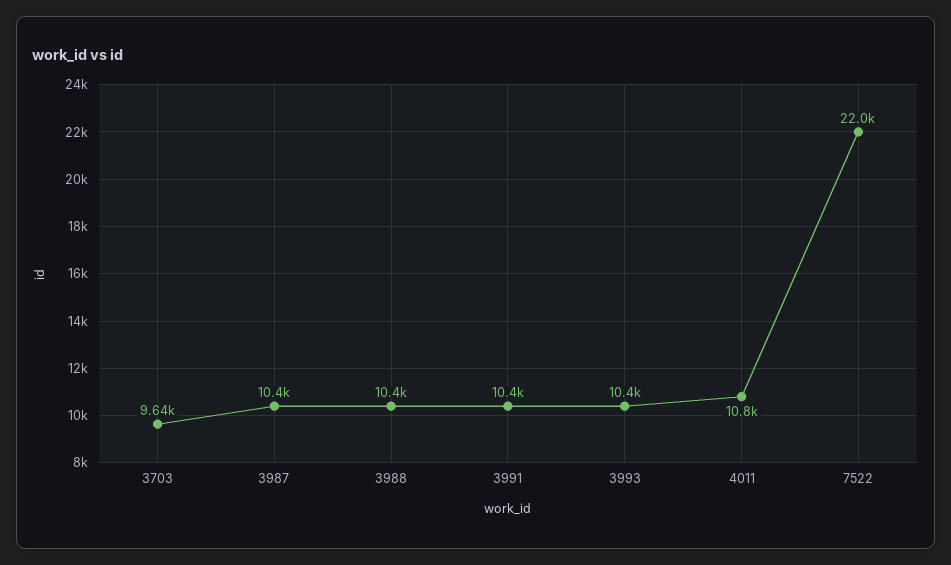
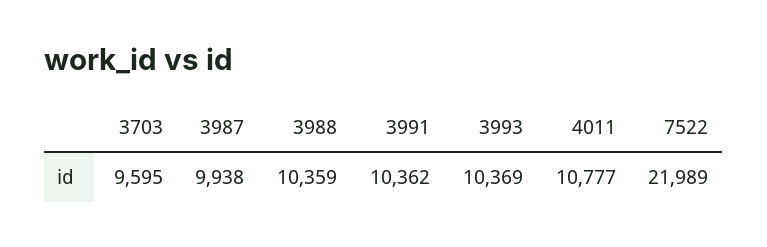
  {
-   "3703": 9640,
+   "3703": 9595,
-   "3987": 10400,
+   "3987": 9938,
    "3988": 10359,
    "3991": 10362,
    "3993": 10369,
    "4011": 10777,
    "7522": 21989
  }

